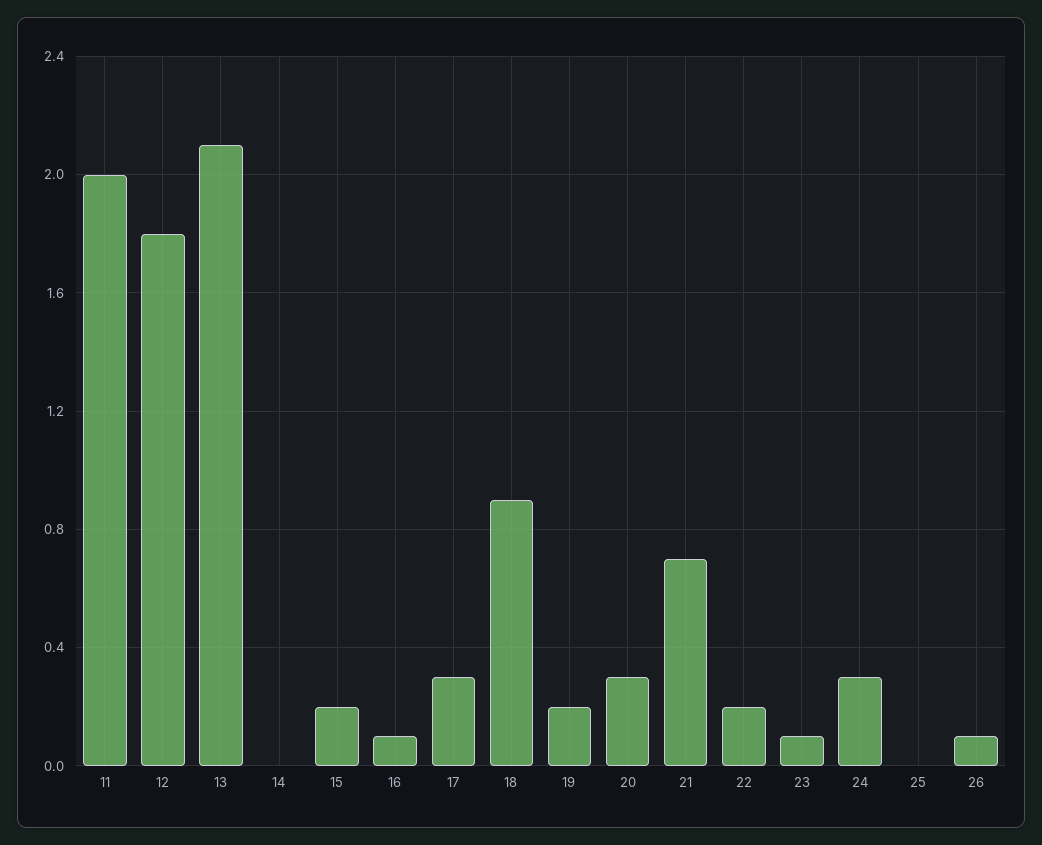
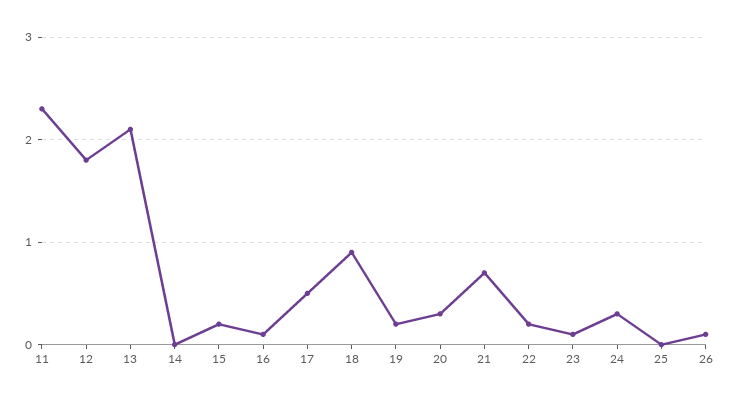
  {
-   "11": 2,
+   "11": 2.3,
    "12": 1.8,
    "13": 2.1,
    "14": 0,
    "15": 0.2,
    "16": 0.1,
-   "17": 0.3,
+   "17": 0.5,
    "18": 0.9,
    "19": 0.2,
    "20": 0.3,
    "21": 0.7,
    "22": 0.2,
    "23": 0.1,
    "24": 0.3,
    "25": 0,
    "26": 0.1
  }

